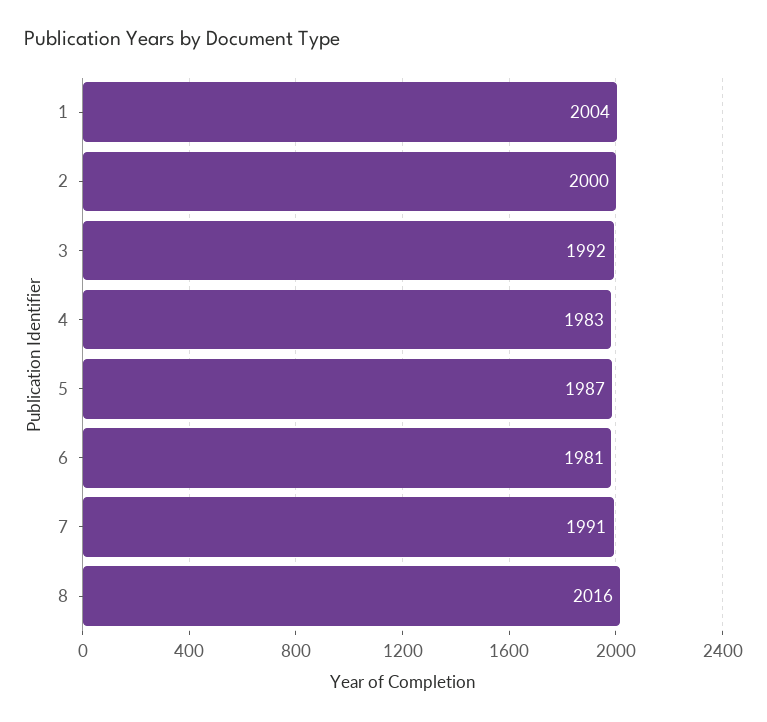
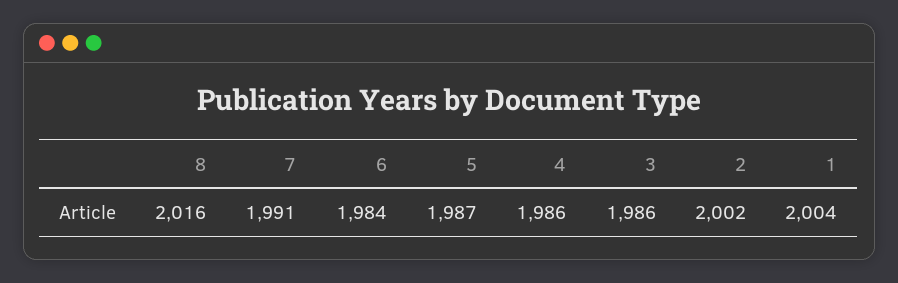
  {
    "1": 2004,
-   "2": 2000,
+   "2": 2002,
-   "3": 1992,
+   "3": 1986,
-   "4": 1983,
+   "4": 1986,
    "5": 1987,
-   "6": 1981,
+   "6": 1984,
    "7": 1991,
    "8": 2016
  }

